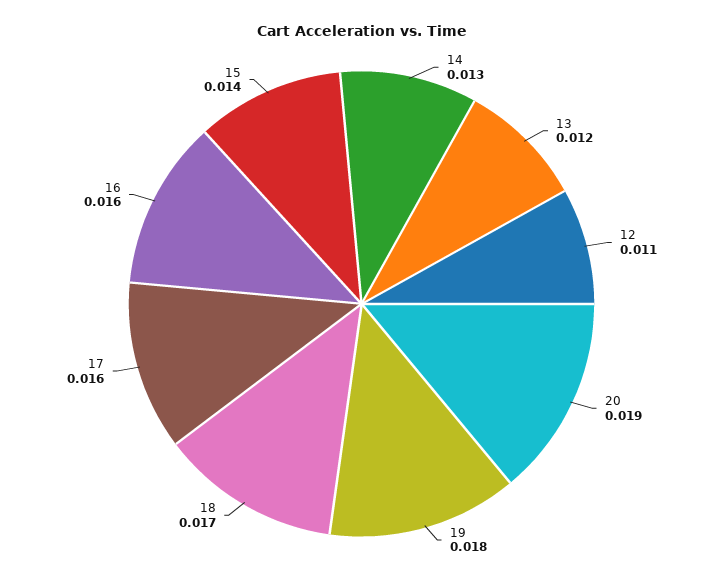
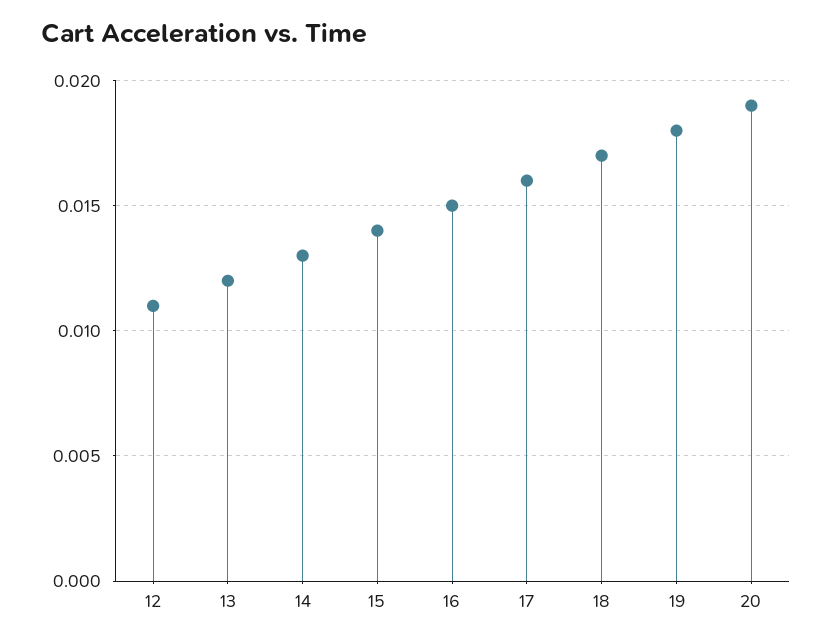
  {
    "14": 0.013,
    "13": 0.012,
    "12": 0.011,
    "20": 0.019,
    "19": 0.018,
    "18": 0.017,
    "17": 0.016,
-   "16": 0.016,
+   "16": 0.015,
    "15": 0.014
  }

